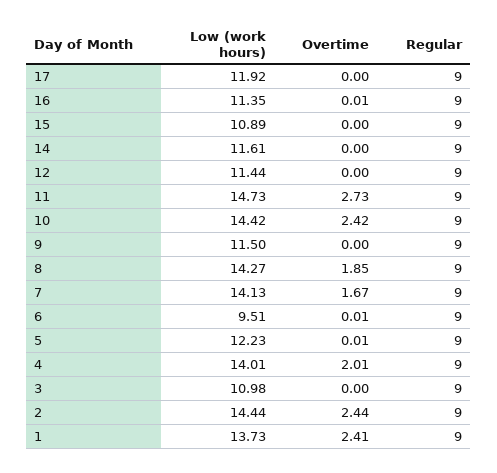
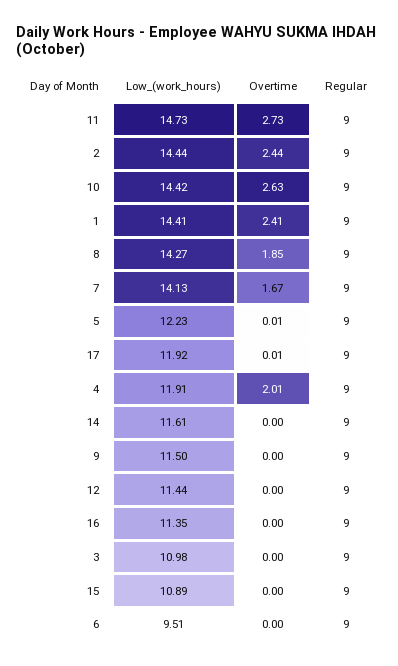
  {
    "Low (work hours)": {
      "17": 11.92,
      "16": 11.35,
      "15": 10.89,
      "14": 11.61,
      "12": 11.44,
      "11": 14.73,
      "10": 14.42,
      "9": 11.5,
      "8": 14.27,
      "7": 14.13,
      "6": 9.51,
      "5": 12.23,
-     "4": 14.01,
+     "4": 11.91,
      "3": 10.98,
      "2": 14.44,
-     "1": 13.73
+     "1": 14.41
    },
    "Overtime": {
-     "17": 0,
+     "17": 0.01,
-     "16": 0.01,
+     "16": 0,
      "15": 0,
      "14": 0,
      "12": 0,
      "11": 2.73,
-     "10": 2.42,
+     "10": 2.63,
      "9": 0,
      "8": 1.85,
      "7": 1.67,
-     "6": 0.01,
+     "6": 0,
      "5": 0.01,
      "4": 2.01,
      "3": 0,
      "2": 2.44,
      "1": 2.41
    },
    "Regular": {
      "17": 9,
      "16": 9,
      "15": 9,
      "14": 9,
      "12": 9,
      "11": 9,
      "10": 9,
      "9": 9,
      "8": 9,
      "7": 9,
      "6": 9,
      "5": 9,
      "4": 9,
      "3": 9,
      "2": 9,
      "1": 9
    }
  }

